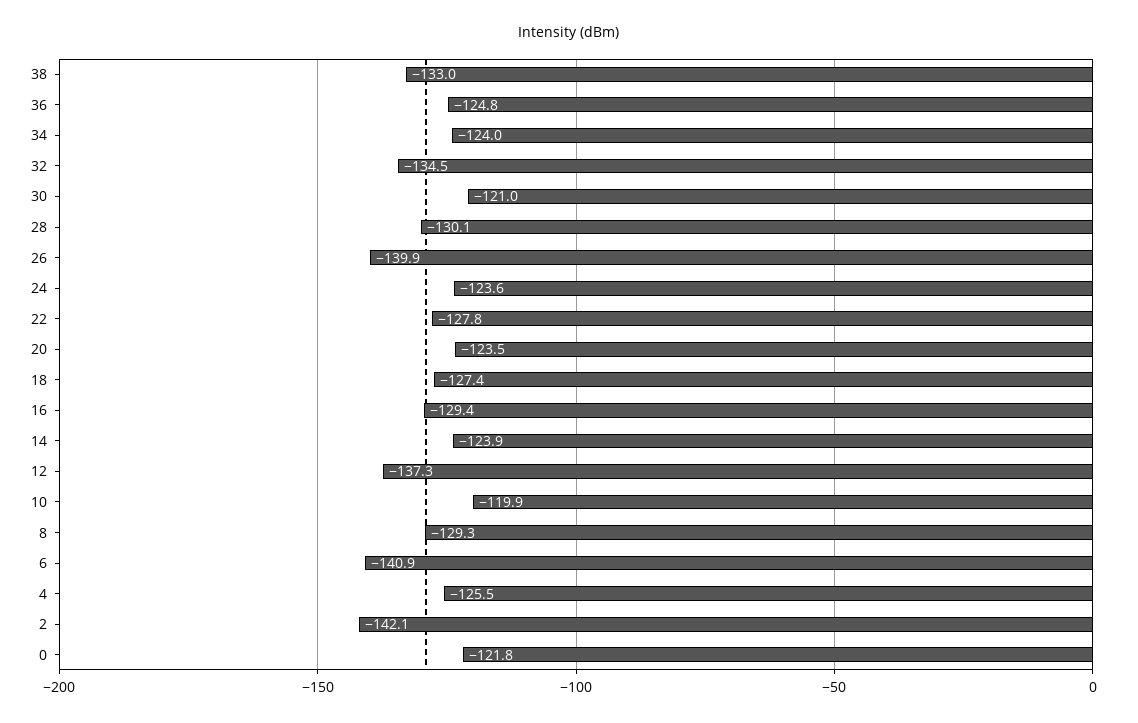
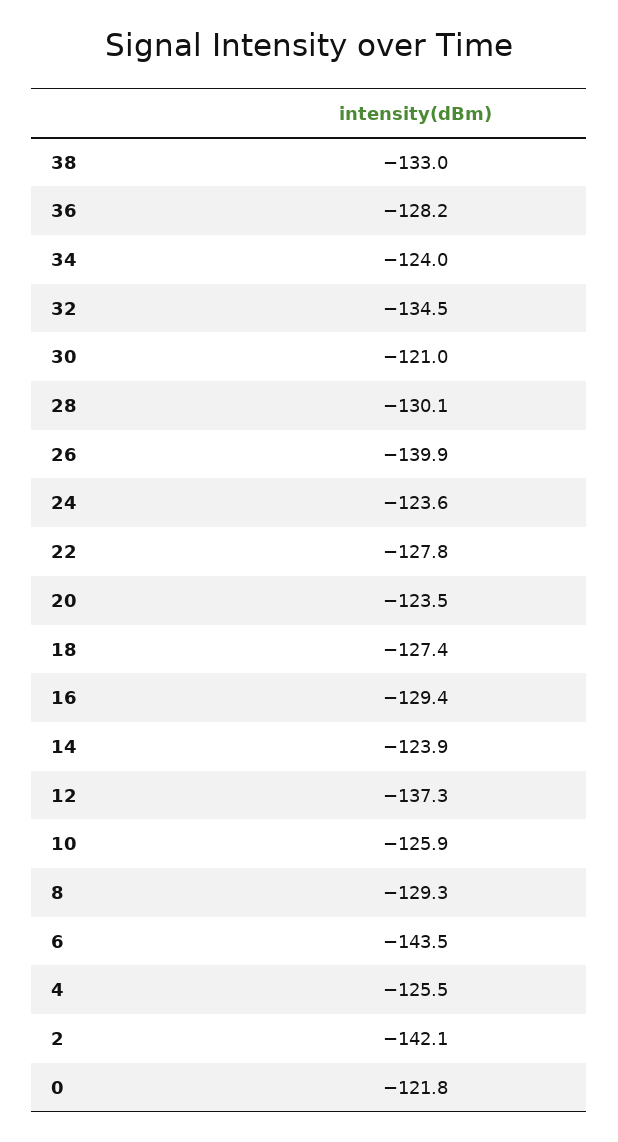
  {
    "38": -133,
-   "36": -124.8,
+   "36": -128.2,
    "34": -124,
    "32": -134.5,
    "30": -121,
    "28": -130.1,
    "26": -139.9,
    "24": -123.6,
    "22": -127.8,
    "20": -123.5,
    "18": -127.4,
    "16": -129.4,
    "14": -123.9,
    "12": -137.3,
-   "10": -119.9,
+   "10": -125.9,
    "8": -129.3,
-   "6": -140.9,
+   "6": -143.5,
    "4": -125.5,
    "2": -142.1,
    "0": -121.8
  }

